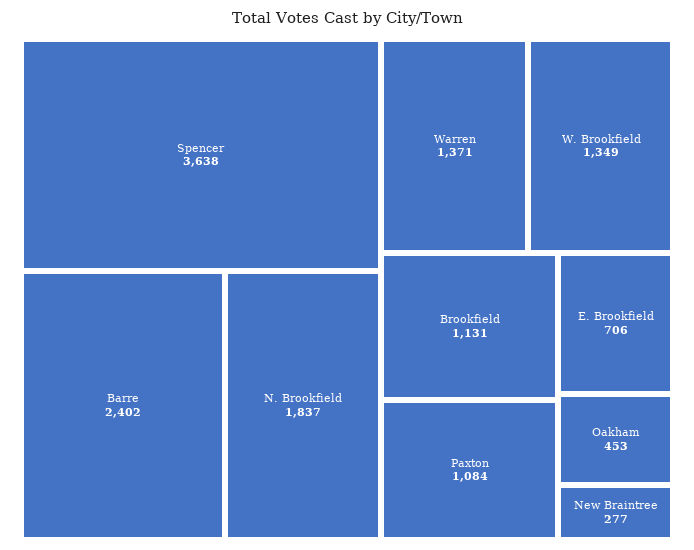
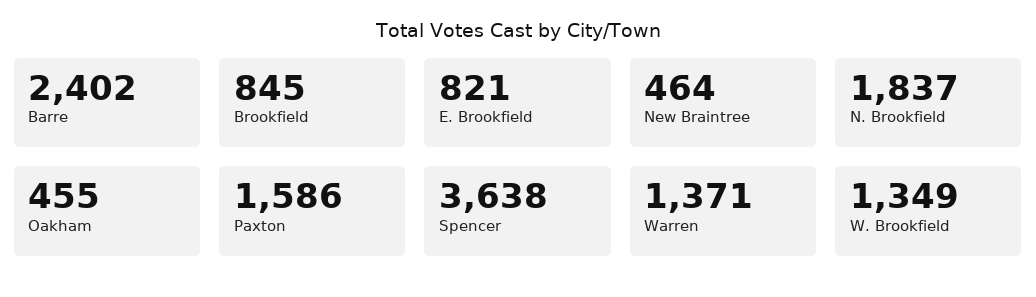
  {
    "Spencer": 3638,
    "Barre": 2402,
    "N. Brookfield": 1837,
    "Warren": 1371,
    "W. Brookfield": 1349,
-   "Brookfield": 1131,
+   "Brookfield": 845,
-   "Paxton": 1084,
+   "Paxton": 1586,
-   "E. Brookfield": 706,
+   "E. Brookfield": 821,
-   "Oakham": 453,
+   "Oakham": 455,
-   "New Braintree": 277
+   "New Braintree": 464
  }

